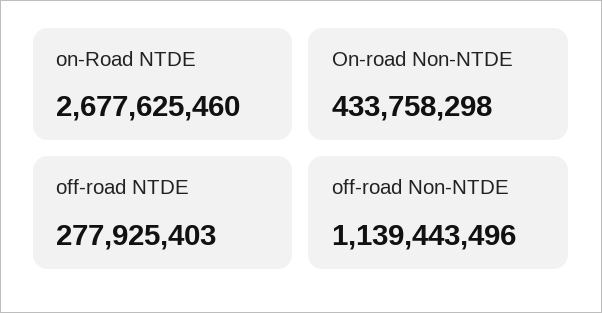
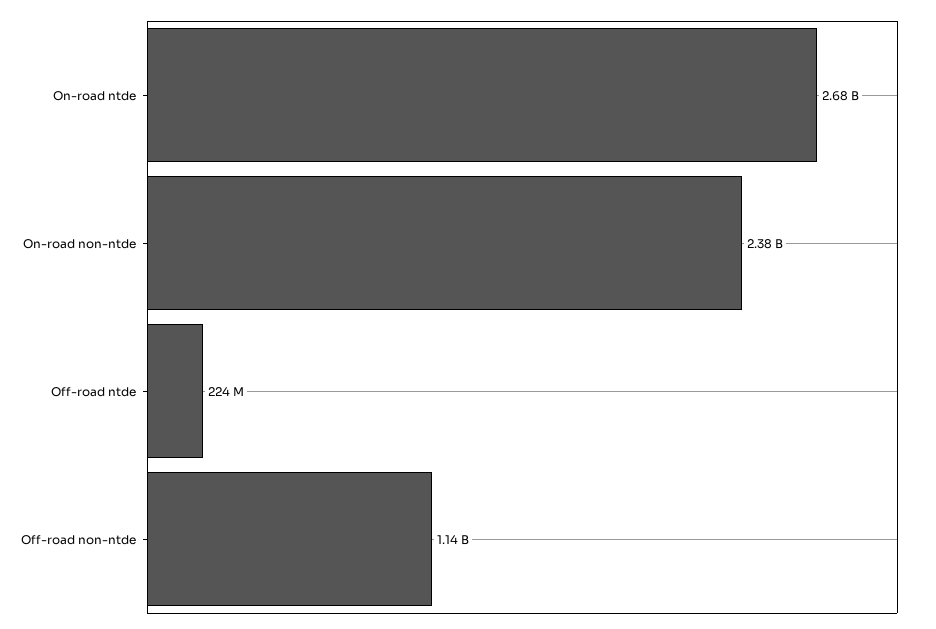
  {
    "on-Road NTDE": 2677625460,
-   "On-road Non-NTDE": 433758298,
+   "On-road Non-NTDE": 2380000000,
-   "off-road NTDE": 277925403,
+   "off-road NTDE": 224000000,
    "off-road Non-NTDE": 1139443496
  }

